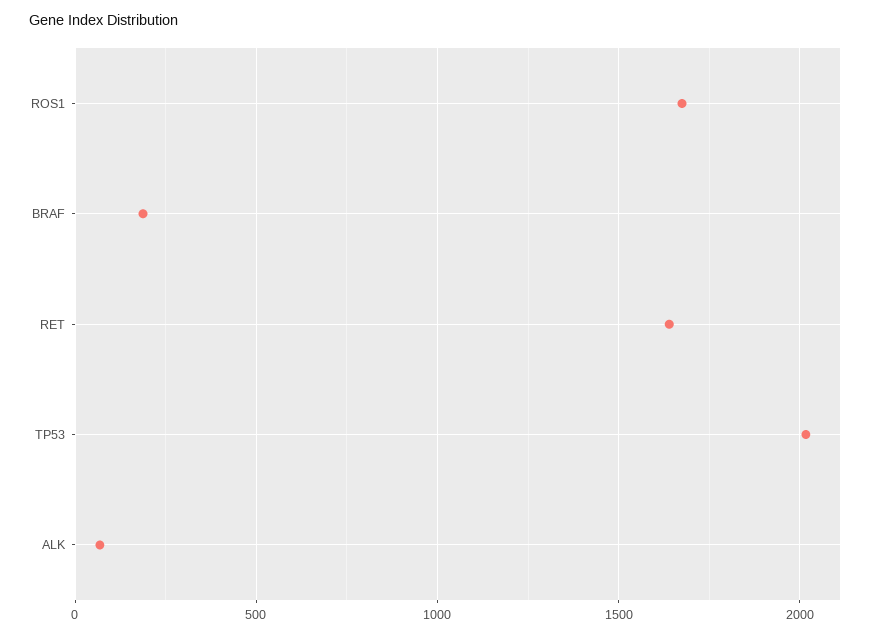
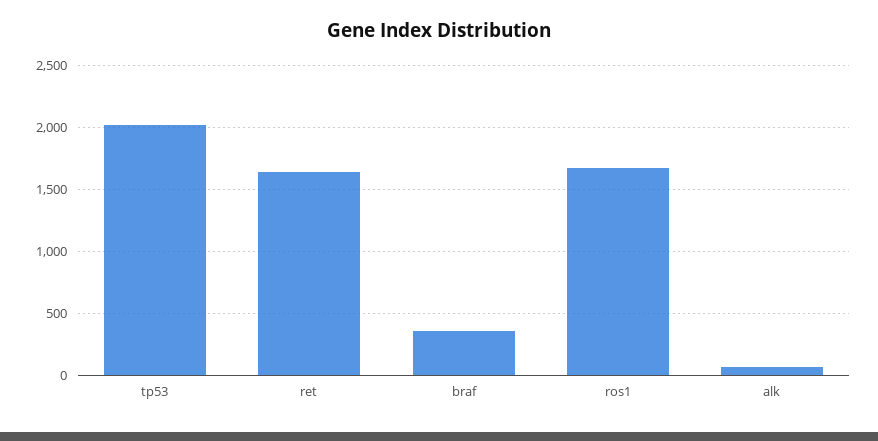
  {
    "ROS1": 1700,
-   "BRAF": 200,
+   "BRAF": 350,
    "RET": 1650,
    "TP53": 2000,
    "ALK": 50
  }

